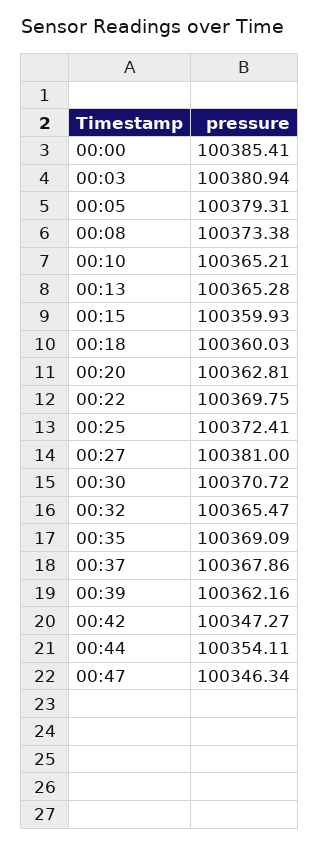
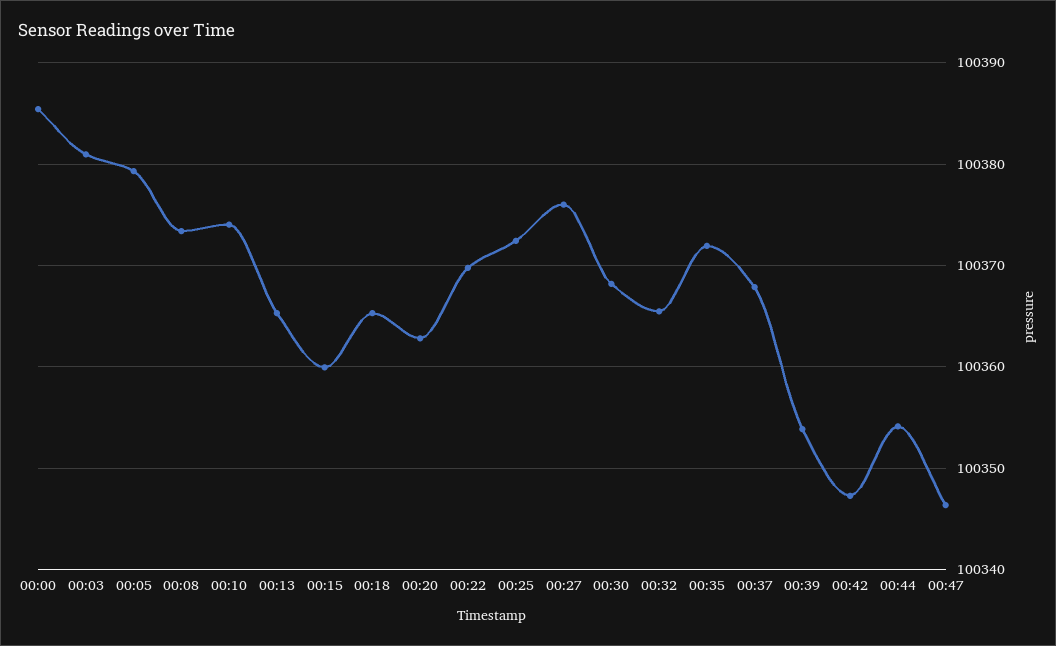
  {
    "00:00": 100385.41,
    "00:03": 100380.94,
    "00:05": 100379.31,
    "00:08": 100373.38,
-   "00:10": 100365.21,
+   "00:10": 100374,
    "00:13": 100365.28,
    "00:15": 100359.93,
-   "00:18": 100360.03,
+   "00:18": 100365,
    "00:20": 100362.81,
    "00:22": 100369.75,
    "00:25": 100372.41,
-   "00:27": 100381,
+   "00:27": 100376,
-   "00:30": 100370.72,
+   "00:30": 100368,
    "00:32": 100365.47,
-   "00:35": 100369.09,
+   "00:35": 100372,
    "00:37": 100367.86,
-   "00:39": 100362.16,
+   "00:39": 100354,
    "00:42": 100347.27,
    "00:44": 100354.11,
    "00:47": 100346.34
  }

